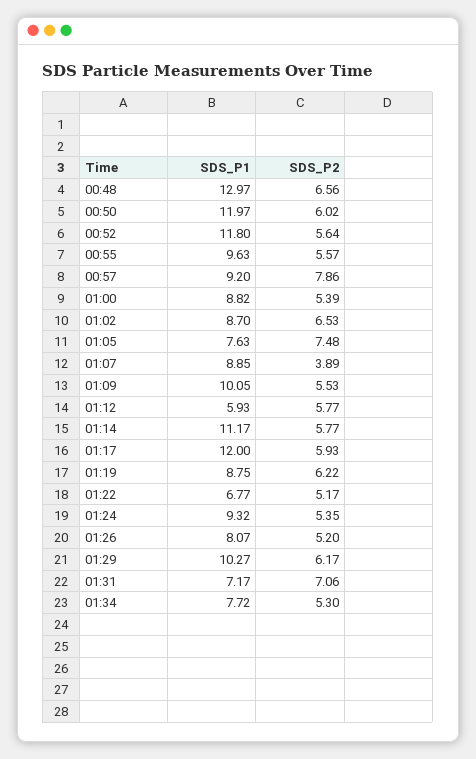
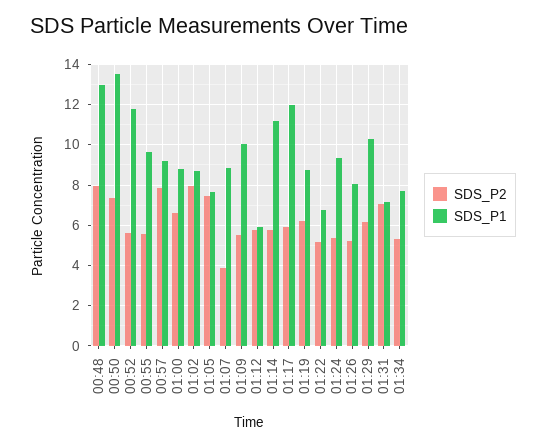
  {
    "SDS_P1": {
      "00:48": 12.97,
-     "00:50": 11.97,
+     "00:50": 13.5,
      "00:52": 11.8,
      "00:55": 9.63,
      "00:57": 9.2,
      "01:00": 8.82,
      "01:02": 8.7,
      "01:05": 7.63,
      "01:07": 8.85,
      "01:09": 10.05,
      "01:12": 5.93,
      "01:14": 11.17,
      "01:17": 12,
      "01:19": 8.75,
      "01:22": 6.77,
      "01:24": 9.32,
      "01:26": 8.07,
      "01:29": 10.27,
      "01:31": 7.17,
      "01:34": 7.72
    },
    "SDS_P2": {
-     "00:48": 6.56,
+     "00:48": 8,
-     "00:50": 6.02,
+     "00:50": 7.5,
      "00:52": 5.64,
      "00:55": 5.57,
      "00:57": 7.86,
-     "01:00": 5.39,
+     "01:00": 6.5,
-     "01:02": 6.53,
+     "01:02": 8,
      "01:05": 7.48,
      "01:07": 3.89,
      "01:09": 5.53,
      "01:12": 5.77,
      "01:14": 5.77,
      "01:17": 5.93,
      "01:19": 6.22,
      "01:22": 5.17,
      "01:24": 5.35,
      "01:26": 5.2,
      "01:29": 6.17,
      "01:31": 7.06,
      "01:34": 5.3
    }
  }

